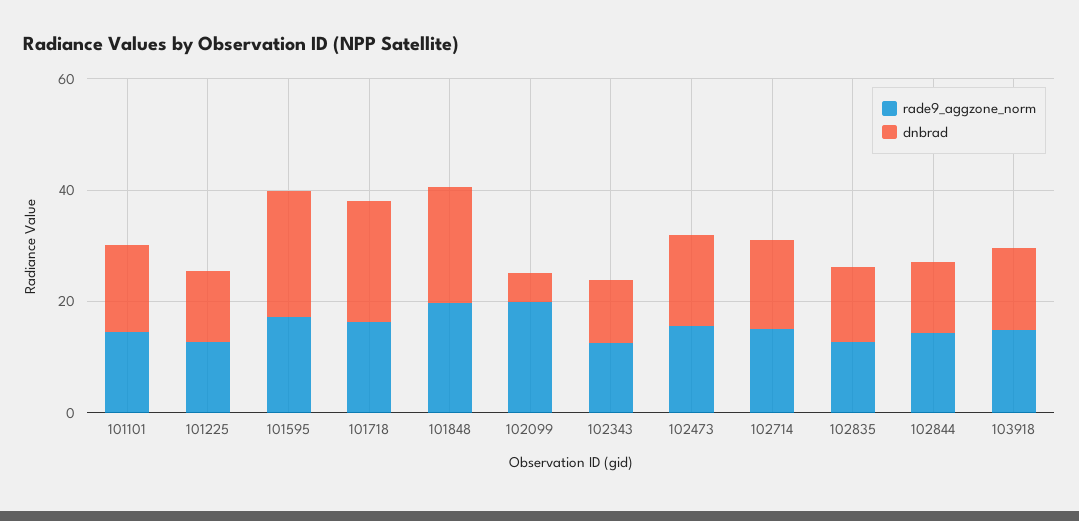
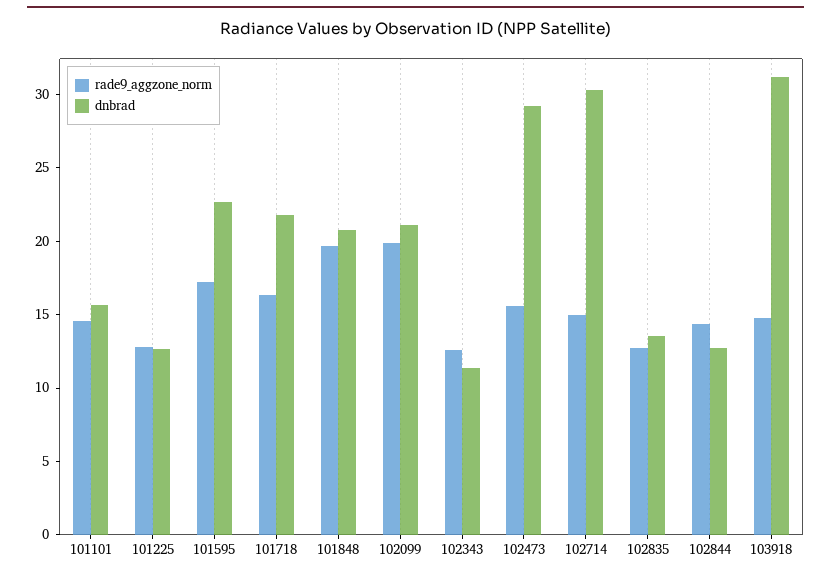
  {
    "rade9_aggzone_norm": {
      "101101": 15,
      "101225": 13,
      "101595": 17,
      "101718": 16,
      "101848": 20,
      "102099": 20,
      "102343": 13,
      "102473": 16,
      "102714": 15,
      "102835": 13,
      "102844": 14,
      "103918": 15
    },
    "dnbrad": {
      "101101": 16,
      "101225": 13,
      "101595": 23,
      "101718": 22,
      "101848": 21,
-     "102099": 5,
+     "102099": 21,
      "102343": 11,
-     "102473": 15,
+     "102473": 29,
-     "102714": 15,
+     "102714": 30,
      "102835": 14,
      "102844": 13,
-     "103918": 15
+     "103918": 31
    }
  }

